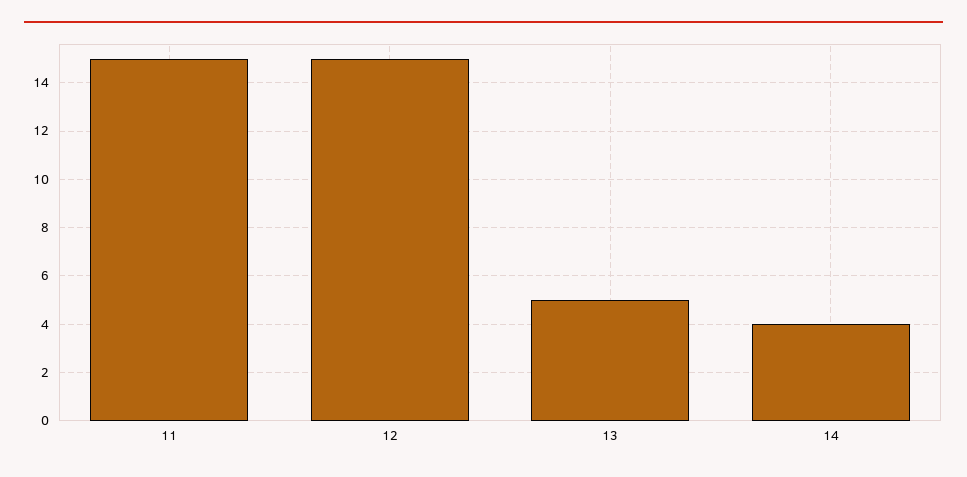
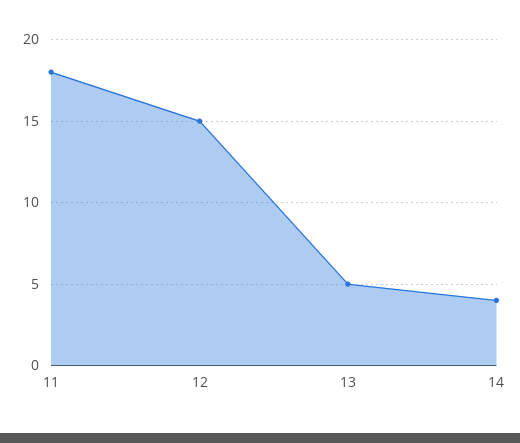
  {
-   "11": 15,
+   "11": 18,
    "12": 15,
    "13": 5,
    "14": 4
  }

